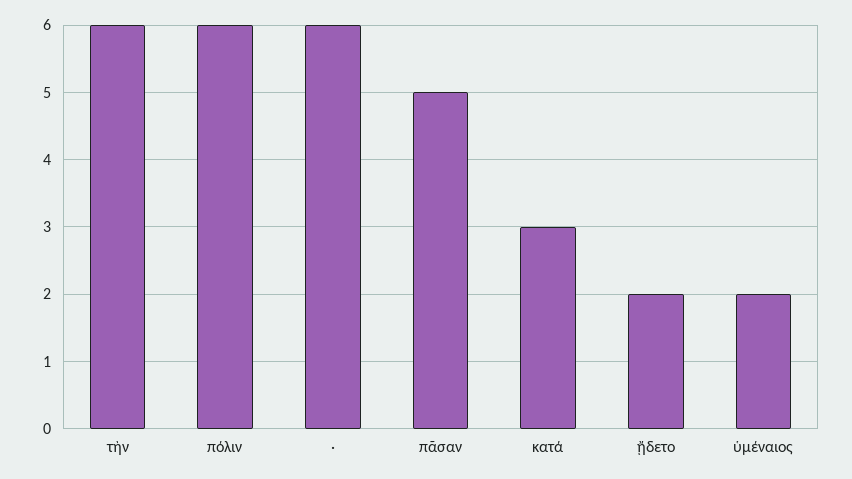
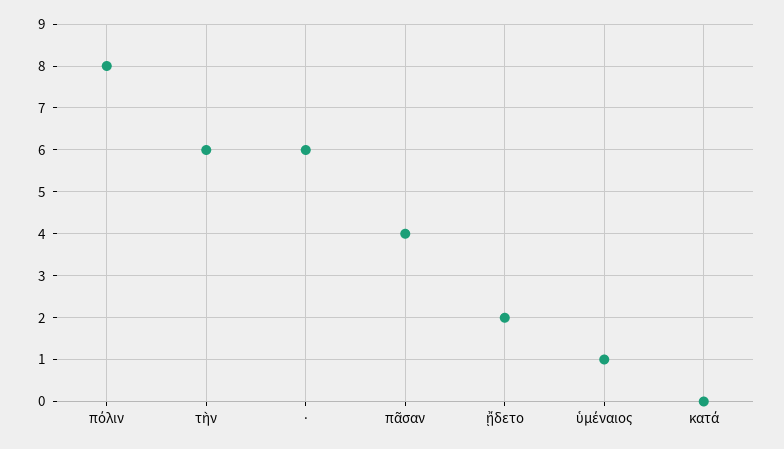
  {
    "τὴν": 6,
-   "πόλιν": 6,
+   "πόλιν": 8,
    "·": 6,
-   "πᾶσαν": 5,
+   "πᾶσαν": 4,
-   "κατά": 3,
+   "κατά": 0,
    "ᾔδετο": 2,
-   "ὑμέναιος": 2
+   "ὑμέναιος": 1
  }

